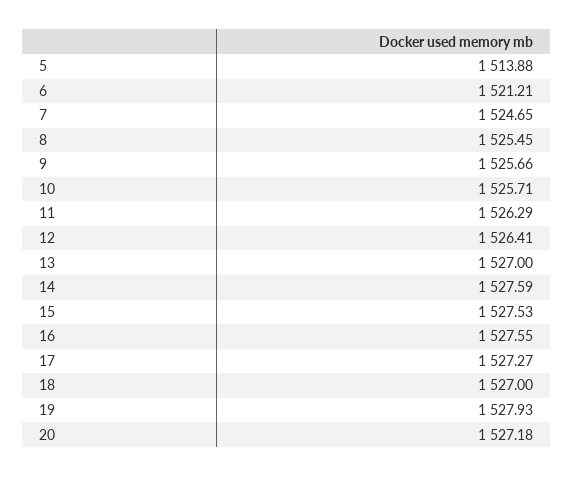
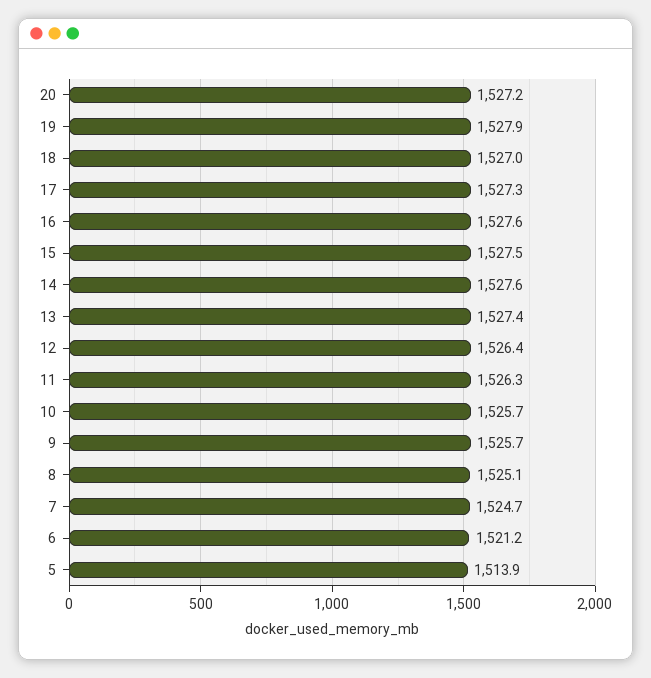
  {
    "5": 1513.88,
    "6": 1521.21,
    "7": 1524.65,
-   "8": 1525.45,
+   "8": 1525.1,
    "9": 1525.66,
    "10": 1525.71,
    "11": 1526.29,
    "12": 1526.41,
-   "13": 1527,
+   "13": 1527.4,
    "14": 1527.59,
    "15": 1527.53,
    "16": 1527.55,
    "17": 1527.27,
    "18": 1527,
    "19": 1527.93,
    "20": 1527.18
  }

